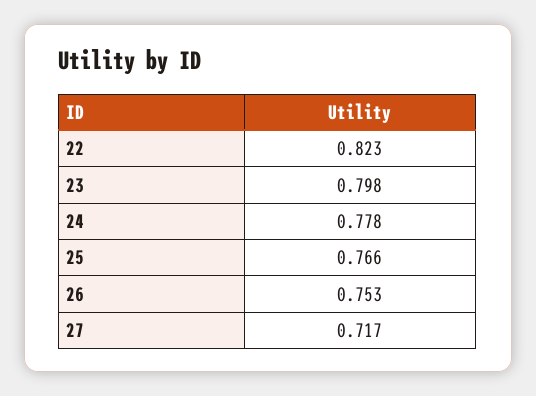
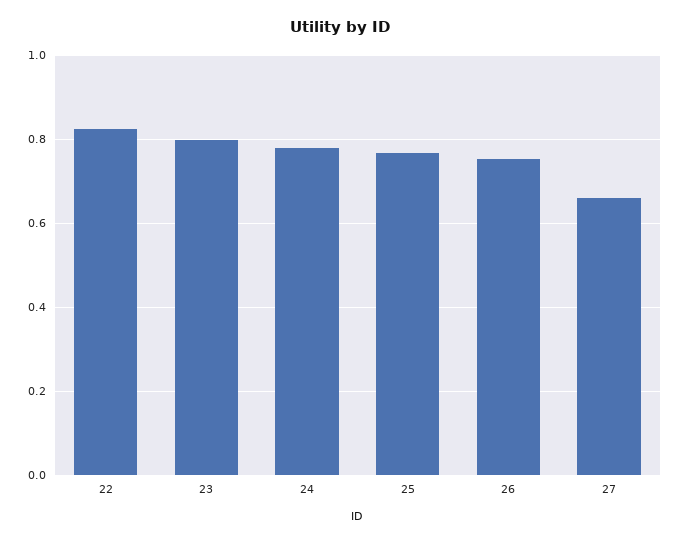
  {
    "22": 0.823,
    "23": 0.798,
    "24": 0.778,
    "25": 0.766,
    "26": 0.753,
-   "27": 0.717
+   "27": 0.66
  }

